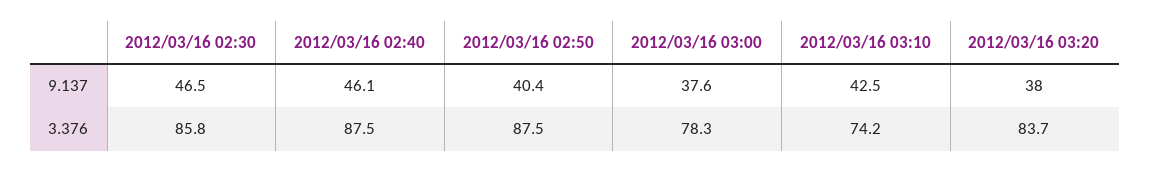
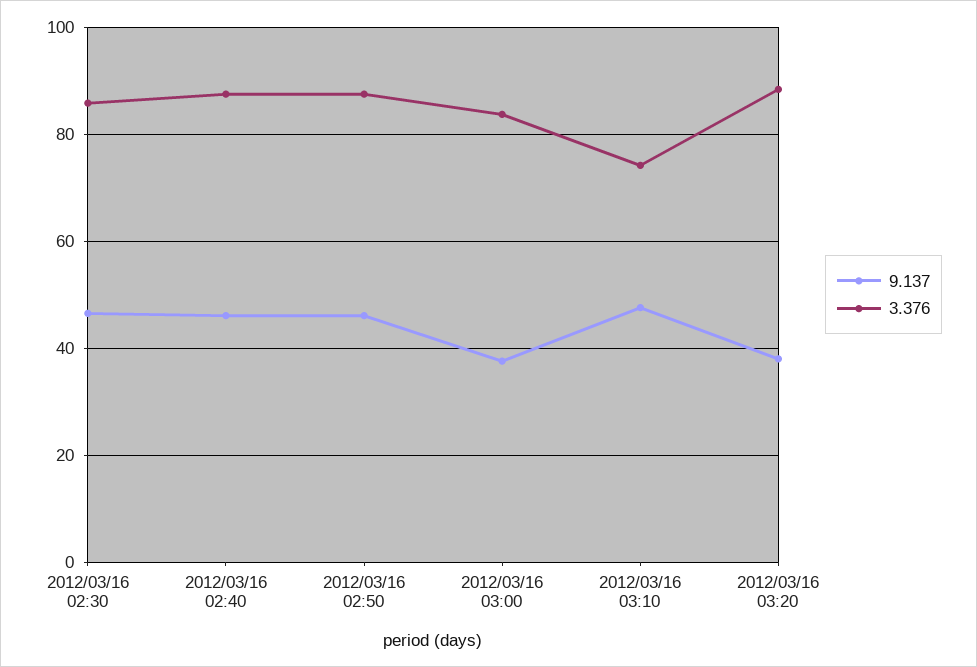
  {
    "9.137": {
      "2012/03/16 02:30": 46.5,
      "2012/03/16 02:40": 46.1,
-     "2012/03/16 02:50": 40.4,
+     "2012/03/16 02:50": 46,
      "2012/03/16 03:00": 37.6,
-     "2012/03/16 03:10": 42.5,
+     "2012/03/16 03:10": 48,
      "2012/03/16 03:20": 38
    },
    "3.376": {
      "2012/03/16 02:30": 85.8,
      "2012/03/16 02:40": 87.5,
      "2012/03/16 02:50": 87.5,
-     "2012/03/16 03:00": 78.3,
+     "2012/03/16 03:00": 84,
      "2012/03/16 03:10": 74.2,
-     "2012/03/16 03:20": 83.7
+     "2012/03/16 03:20": 88
    }
  }

